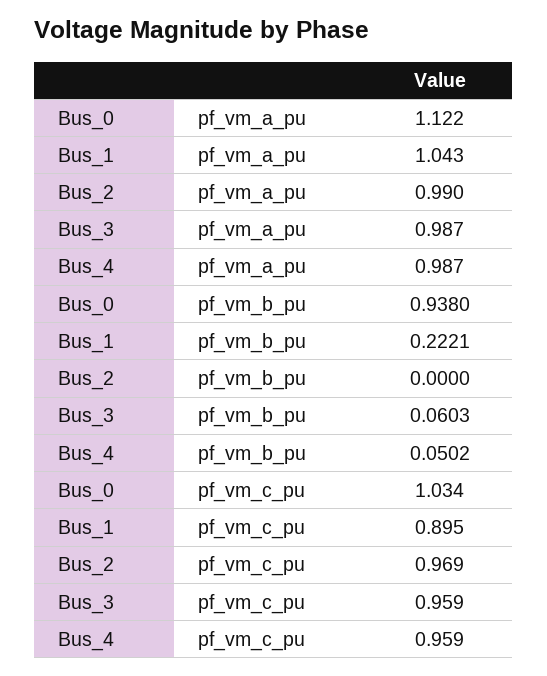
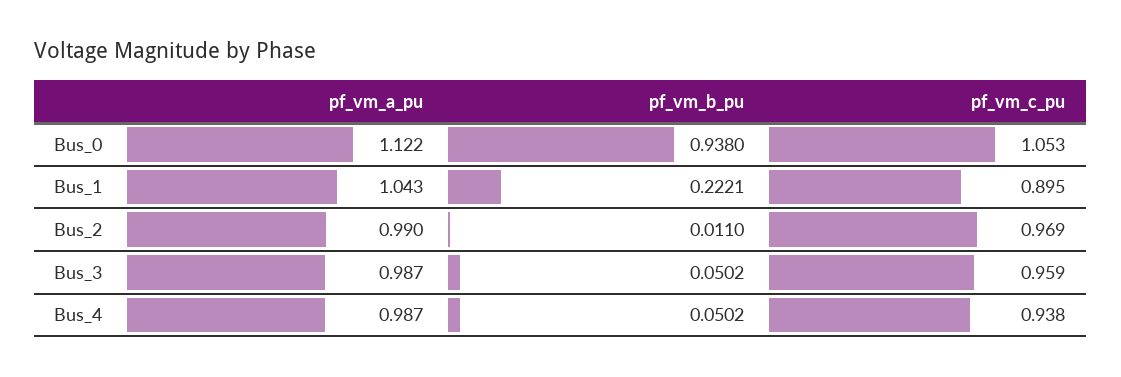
  {
    "Bus_0": {
      "pf_vm_a_pu": 1.122,
      "pf_vm_b_pu": 0.938,
-     "pf_vm_c_pu": 1.034
+     "pf_vm_c_pu": 1.053
    },
    "Bus_1": {
      "pf_vm_a_pu": 1.043,
      "pf_vm_b_pu": 0.2221,
      "pf_vm_c_pu": 0.895
    },
    "Bus_2": {
      "pf_vm_a_pu": 0.99,
-     "pf_vm_b_pu": 0,
+     "pf_vm_b_pu": 0.011,
      "pf_vm_c_pu": 0.969
    },
    "Bus_3": {
      "pf_vm_a_pu": 0.987,
-     "pf_vm_b_pu": 0.0603,
+     "pf_vm_b_pu": 0.0502,
      "pf_vm_c_pu": 0.959
    },
    "Bus_4": {
      "pf_vm_a_pu": 0.987,
      "pf_vm_b_pu": 0.0502,
-     "pf_vm_c_pu": 0.959
+     "pf_vm_c_pu": 0.938
    }
  }

